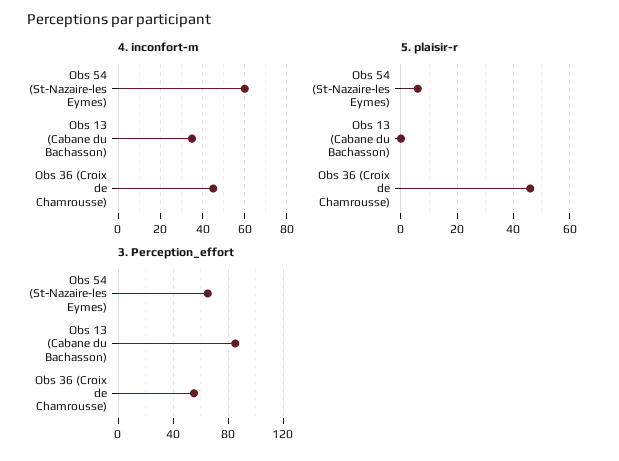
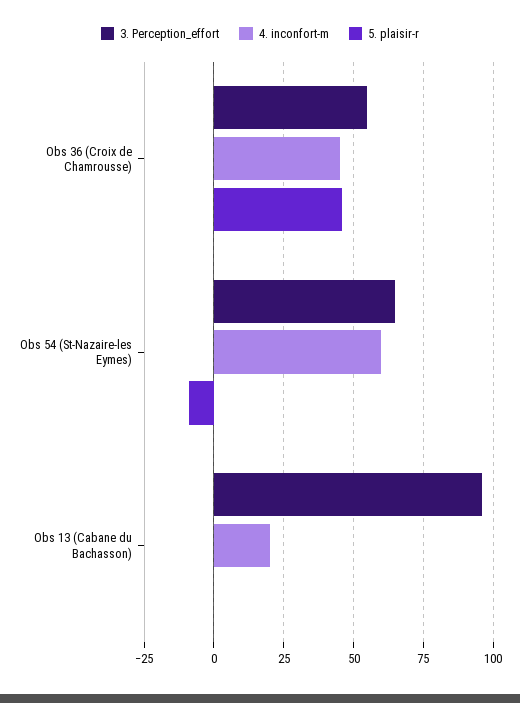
  {
    "4. inconfort-m": {
      "Obs 54 (St-Nazaire-les Eymes)": 60,
-     "Obs 13 (Cabane du Bachasson)": 35,
+     "Obs 13 (Cabane du Bachasson)": 20,
      "Obs 36 (Croix de Chamrousse)": 45
    },
    "5. plaisir-r": {
-     "Obs 54 (St-Nazaire-les Eymes)": 5,
+     "Obs 54 (St-Nazaire-les Eymes)": -10,
      "Obs 13 (Cabane du Bachasson)": 0,
      "Obs 36 (Croix de Chamrousse)": 45
    },
    "3. Perception_effort": {
      "Obs 54 (St-Nazaire-les Eymes)": 65,
-     "Obs 13 (Cabane du Bachasson)": 85,
+     "Obs 13 (Cabane du Bachasson)": 95,
      "Obs 36 (Croix de Chamrousse)": 55
    }
  }

